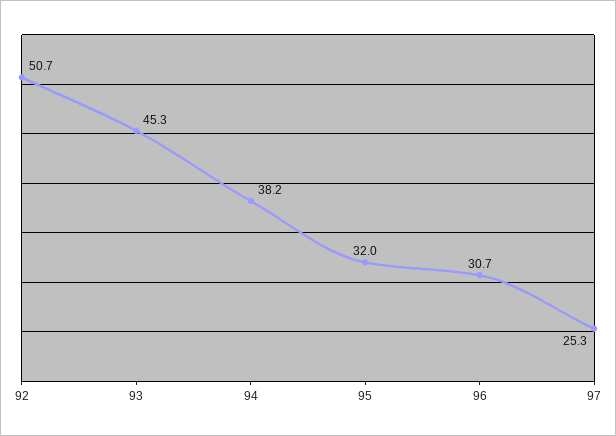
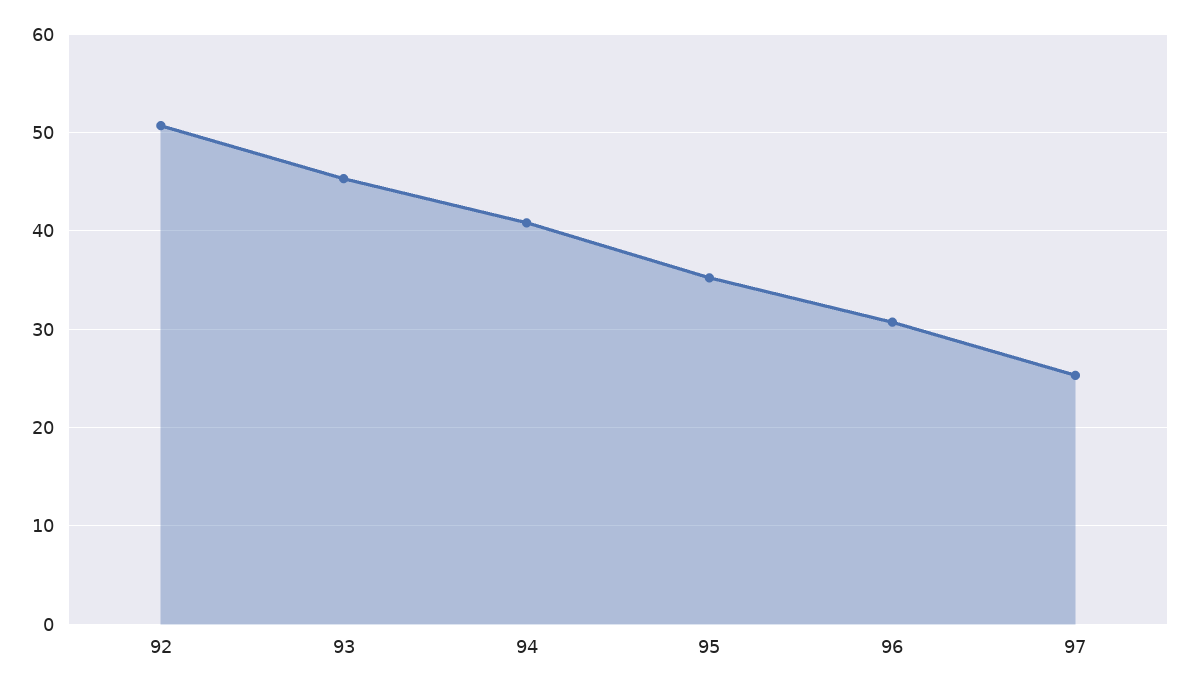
  {
    "92": 50.7,
    "93": 45.3,
-   "94": 38.2,
+   "94": 41,
-   "95": 32,
+   "95": 35,
    "96": 30.7,
    "97": 25.3
  }

